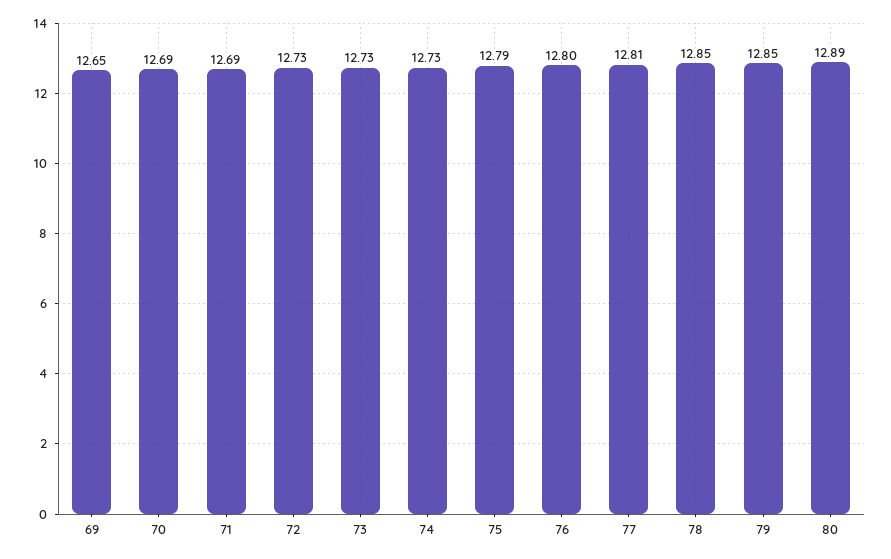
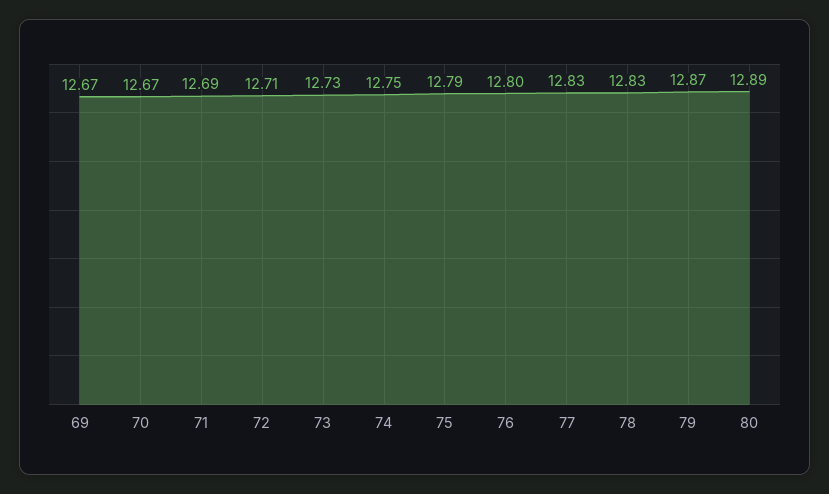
  {
-   "69": 12.65,
+   "69": 12.67,
-   "70": 12.69,
+   "70": 12.67,
    "71": 12.69,
-   "72": 12.73,
+   "72": 12.71,
    "73": 12.73,
-   "74": 12.73,
+   "74": 12.75,
    "75": 12.79,
    "76": 12.8,
-   "77": 12.81,
+   "77": 12.83,
-   "78": 12.85,
+   "78": 12.83,
-   "79": 12.85,
+   "79": 12.87,
    "80": 12.89
  }

